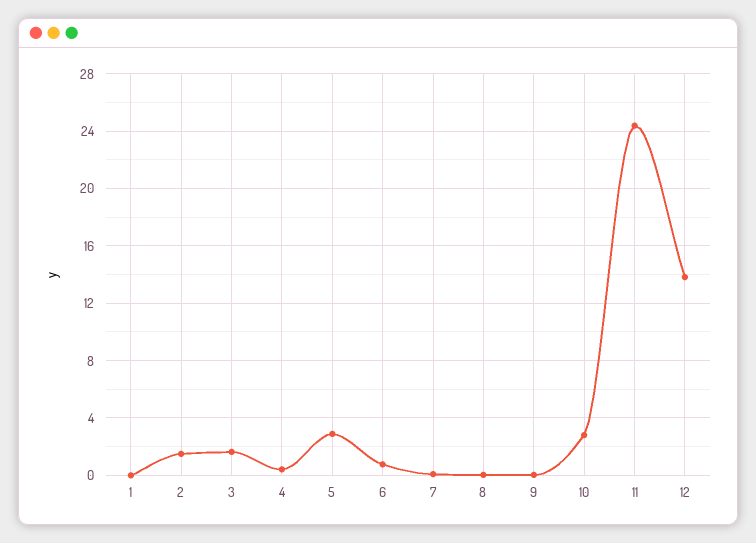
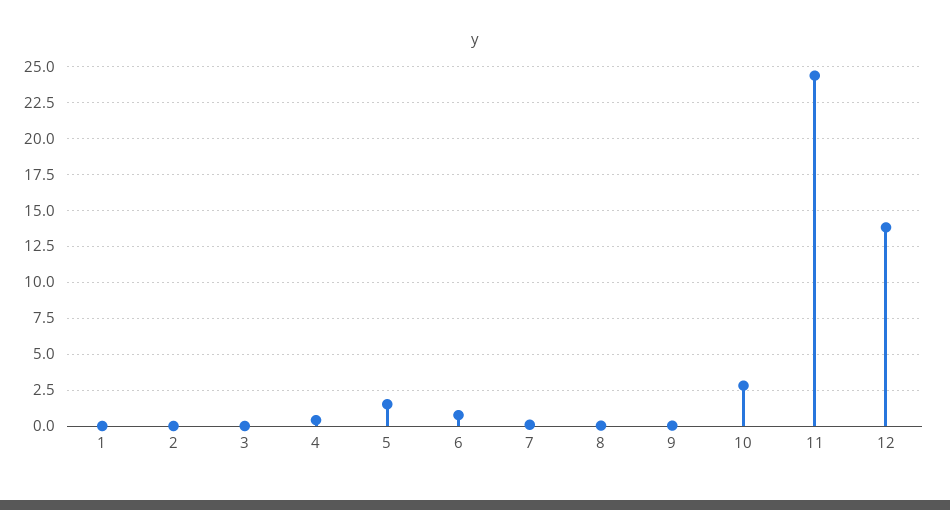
  {
    "1": 0,
-   "2": 1.5,
+   "2": 0,
-   "3": 1.5,
+   "3": 0,
    "4": 0.5,
-   "5": 3,
+   "5": 1.5,
    "6": 1,
    "7": 0,
    "8": 0,
    "9": 0,
    "10": 3,
    "11": 24.5,
    "12": 14
  }

